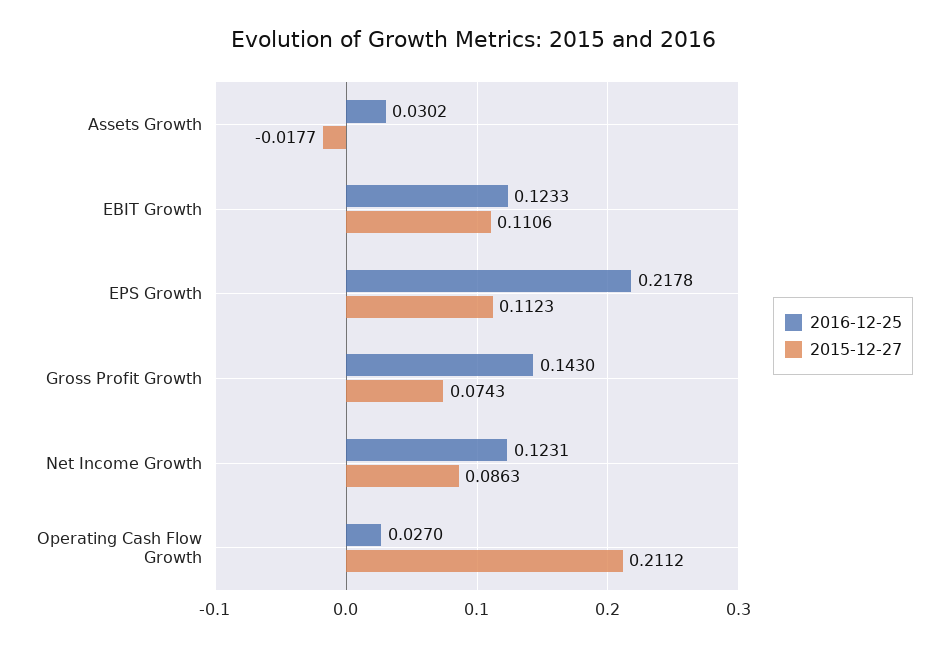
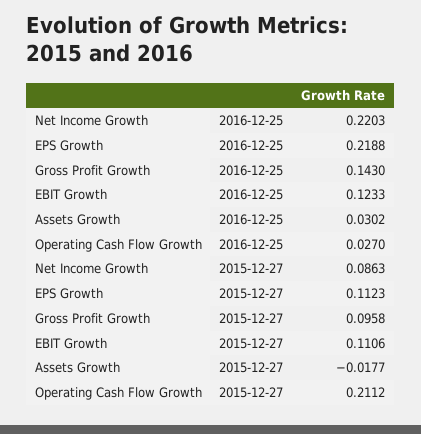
  {
    "2016-12-25": {
      "Assets Growth": 0.0302,
      "EBIT Growth": 0.1233,
-     "EPS Growth": 0.2178,
+     "EPS Growth": 0.2188,
      "Gross Profit Growth": 0.143,
-     "Net Income Growth": 0.1231,
+     "Net Income Growth": 0.2203,
      "Operating Cash Flow Growth": 0.027
    },
    "2015-12-27": {
      "Assets Growth": -0.0177,
      "EBIT Growth": 0.1106,
      "EPS Growth": 0.1123,
-     "Gross Profit Growth": 0.0743,
+     "Gross Profit Growth": 0.0958,
      "Net Income Growth": 0.0863,
      "Operating Cash Flow Growth": 0.2112
    }
  }

